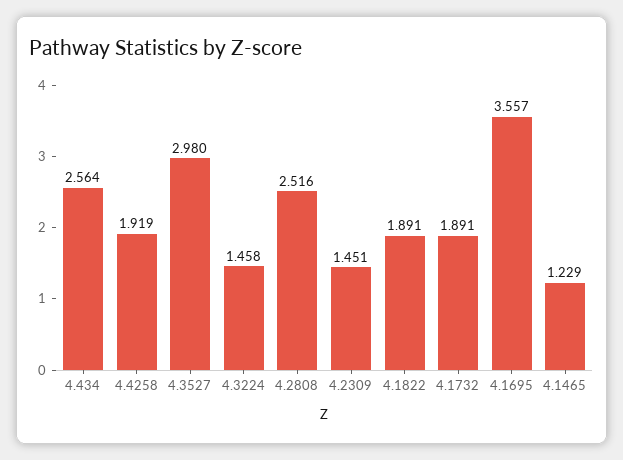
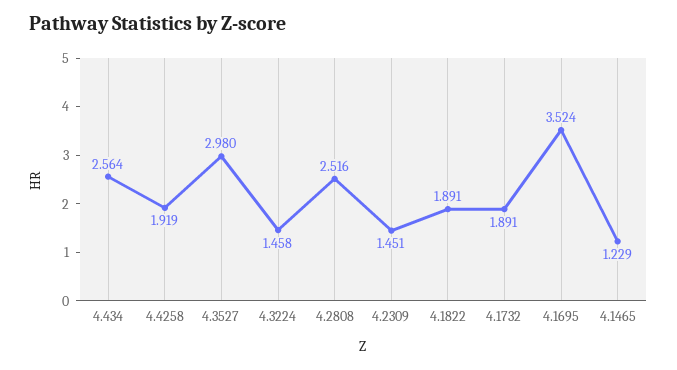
  {
    "4.434": 2.564,
    "4.4258": 1.919,
    "4.3527": 2.98,
    "4.3224": 1.458,
    "4.2808": 2.516,
    "4.2309": 1.451,
    "4.1822": 1.891,
    "4.1732": 1.891,
-   "4.1695": 3.557,
+   "4.1695": 3.524,
    "4.1465": 1.229
  }

